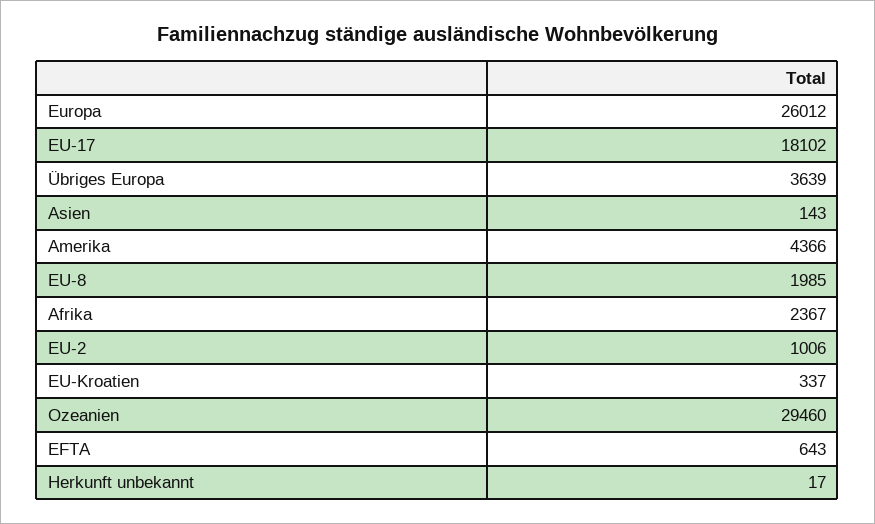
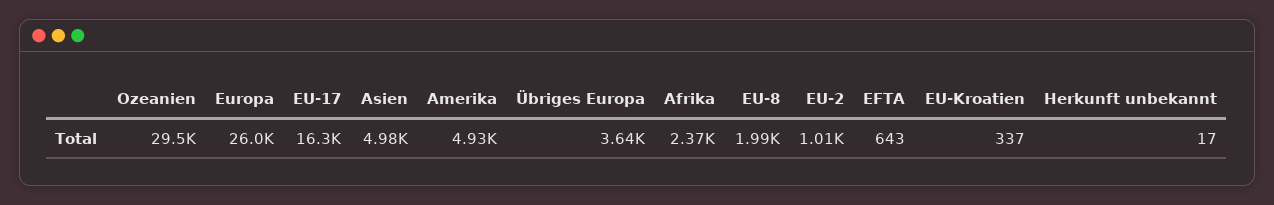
  {
    "Europa": 26012,
-   "EU-17": 18102,
+   "EU-17": 16300,
    "Übriges Europa": 3639,
-   "Asien": 143,
+   "Asien": 4980,
-   "Amerika": 4366,
+   "Amerika": 4930,
    "EU-8": 1985,
    "Afrika": 2367,
    "EU-2": 1006,
    "EU-Kroatien": 337,
    "Ozeanien": 29460,
    "EFTA": 643,
    "Herkunft unbekannt": 17
  }

